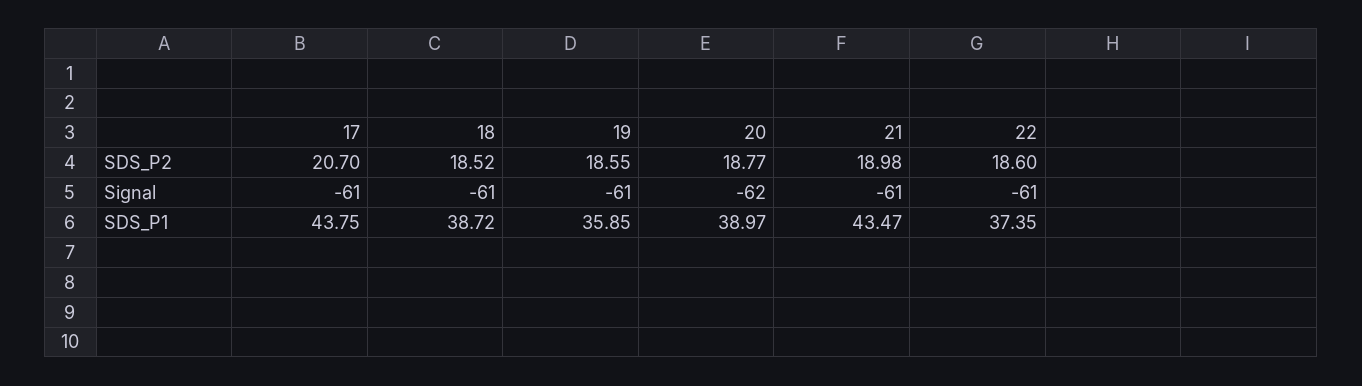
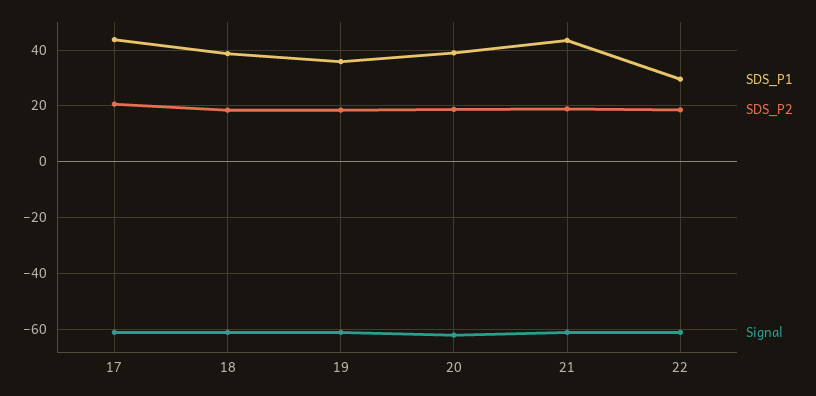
  {
    "SDS_P2": {
      "17": 20.7,
      "18": 18.52,
      "19": 18.55,
      "20": 18.77,
      "21": 18.98,
      "22": 18.6
    },
    "Signal": {
      "17": -61,
      "18": -61,
      "19": -61,
      "20": -62,
      "21": -61,
      "22": -61
    },
    "SDS_P1": {
      "17": 43.75,
      "18": 38.72,
      "19": 35.85,
      "20": 38.97,
      "21": 43.47,
-     "22": 37.35
+     "22": 30
    }
  }

